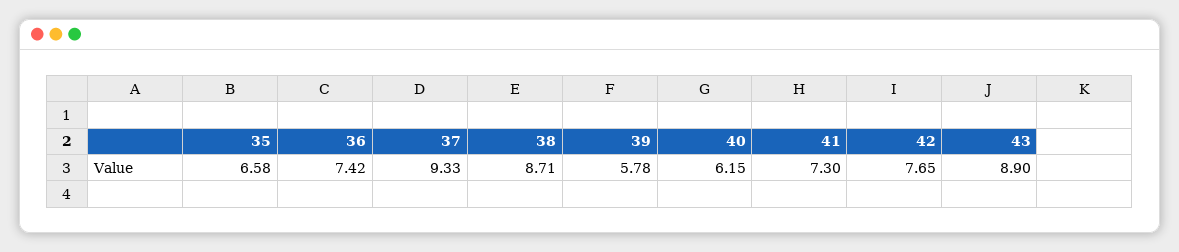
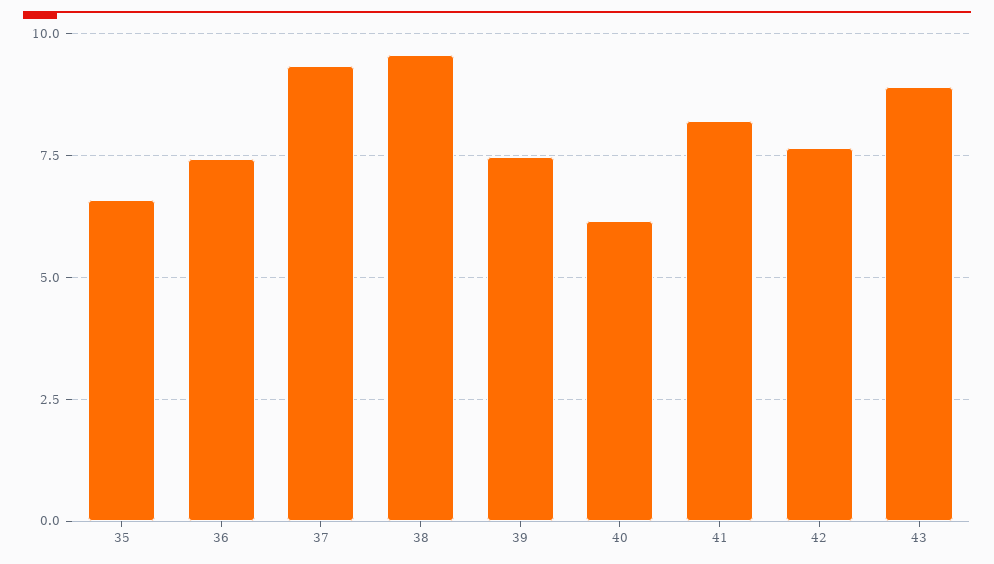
  {
    "35": 6.58,
    "36": 7.42,
    "37": 9.33,
-   "38": 8.71,
+   "38": 9.5,
-   "39": 5.78,
+   "39": 7.5,
    "40": 6.15,
-   "41": 7.3,
+   "41": 8.25,
    "42": 7.65,
    "43": 8.9
  }

